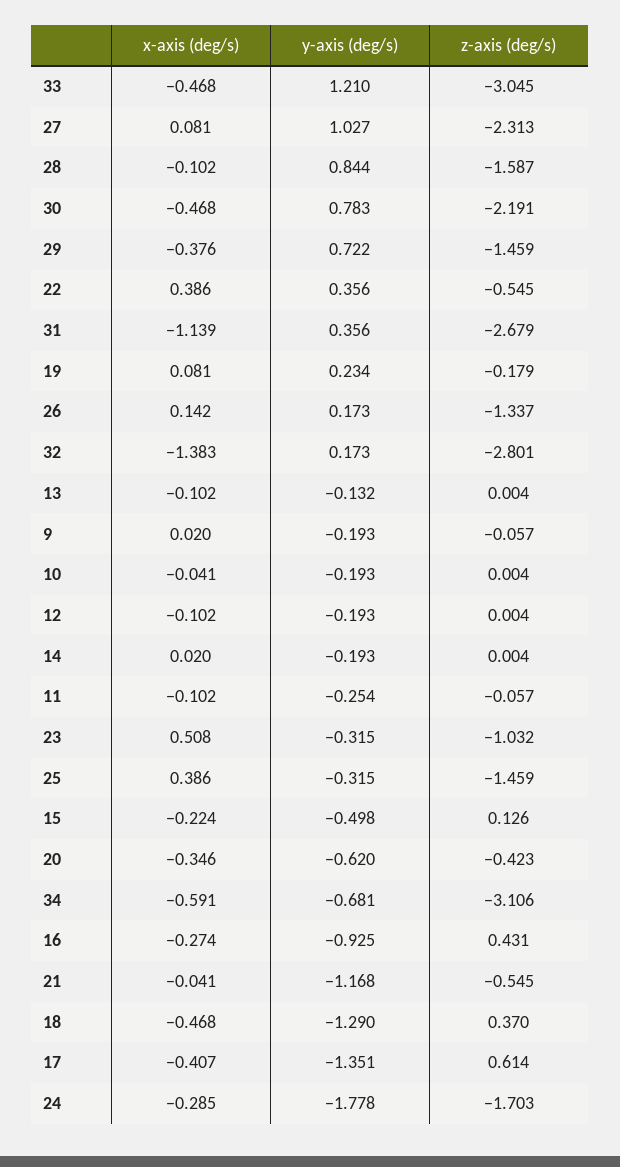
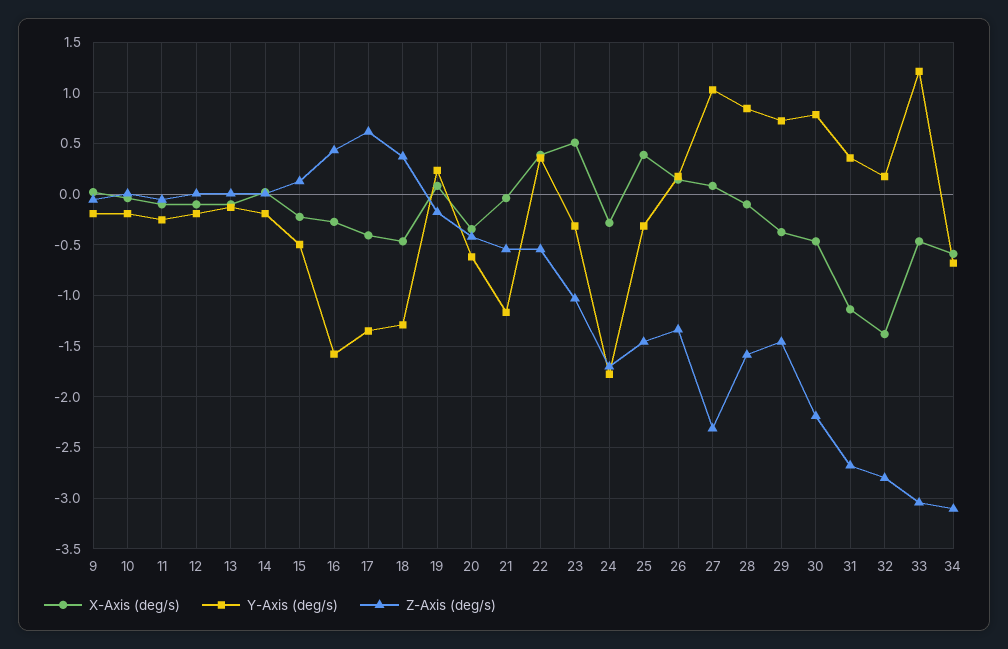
  {
    "x-axis (deg/s)": {
      "33": -0.468,
      "27": 0.081,
      "28": -0.102,
      "30": -0.468,
      "29": -0.376,
      "22": 0.386,
      "31": -1.139,
      "19": 0.081,
      "26": 0.142,
      "32": -1.383,
      "13": -0.102,
      "9": 0.02,
      "10": -0.041,
      "12": -0.102,
      "14": 0.02,
      "11": -0.102,
      "23": 0.508,
      "25": 0.386,
      "15": -0.224,
      "20": -0.346,
      "34": -0.591,
      "16": -0.274,
      "21": -0.041,
      "18": -0.468,
      "17": -0.407,
      "24": -0.285
    },
    "y-axis (deg/s)": {
      "33": 1.21,
      "27": 1.027,
      "28": 0.844,
      "30": 0.783,
      "29": 0.722,
      "22": 0.356,
      "31": 0.356,
      "19": 0.234,
      "26": 0.173,
      "32": 0.173,
      "13": -0.132,
      "9": -0.193,
      "10": -0.193,
      "12": -0.193,
      "14": -0.193,
      "11": -0.254,
      "23": -0.315,
      "25": -0.315,
      "15": -0.498,
      "20": -0.62,
      "34": -0.681,
-     "16": -0.925,
+     "16": -1.6,
      "21": -1.168,
      "18": -1.29,
      "17": -1.351,
      "24": -1.778
    },
    "z-axis (deg/s)": {
      "33": -3.045,
      "27": -2.313,
      "28": -1.587,
      "30": -2.191,
      "29": -1.459,
      "22": -0.545,
      "31": -2.679,
      "19": -0.179,
      "26": -1.337,
      "32": -2.801,
      "13": 0.004,
      "9": -0.057,
      "10": 0.004,
      "12": 0.004,
      "14": 0.004,
      "11": -0.057,
      "23": -1.032,
      "25": -1.459,
      "15": 0.126,
      "20": -0.423,
      "34": -3.106,
      "16": 0.431,
      "21": -0.545,
      "18": 0.37,
      "17": 0.614,
      "24": -1.703
    }
  }

